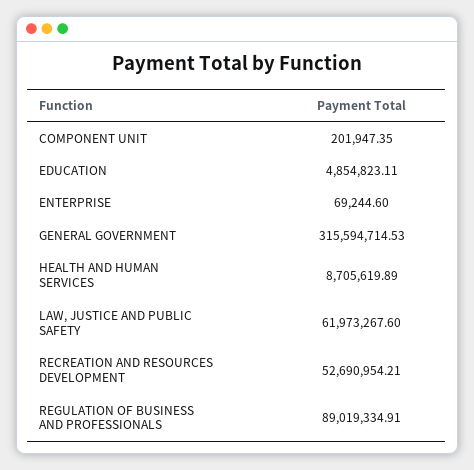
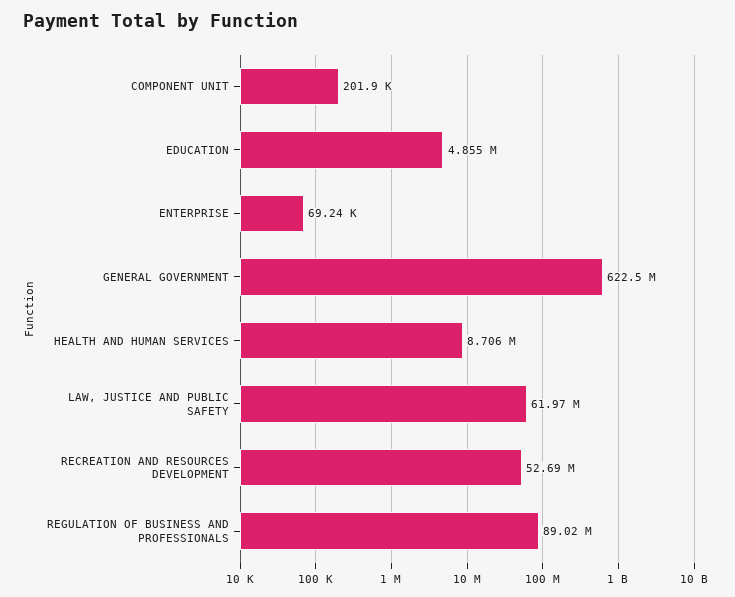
  {
    "COMPONENT UNIT": 201947.35,
    "EDUCATION": 4854823.11,
    "ENTERPRISE": 69244.6,
-   "GENERAL GOVERNMENT": 315594714.53,
+   "GENERAL GOVERNMENT": 622500000,
    "HEALTH AND HUMAN SERVICES": 8705619.89,
    "LAW, JUSTICE AND PUBLIC SAFETY": 61973267.6,
    "RECREATION AND RESOURCES DEVELOPMENT": 52690954.21,
    "REGULATION OF BUSINESS AND PROFESSIONALS": 89019334.91
  }

